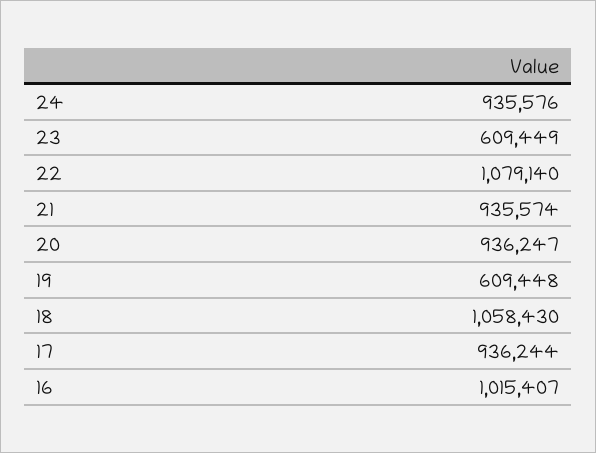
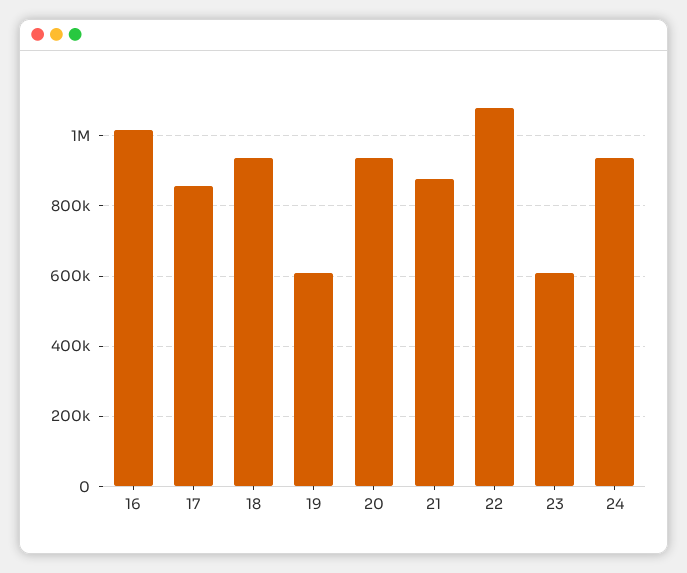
  {
    "24": 935576,
    "23": 609449,
    "22": 1079140,
-   "21": 935574,
+   "21": 880000,
    "20": 936247,
    "19": 609448,
-   "18": 1058430,
+   "18": 940000,
-   "17": 936244,
+   "17": 860000,
    "16": 1015407
  }

